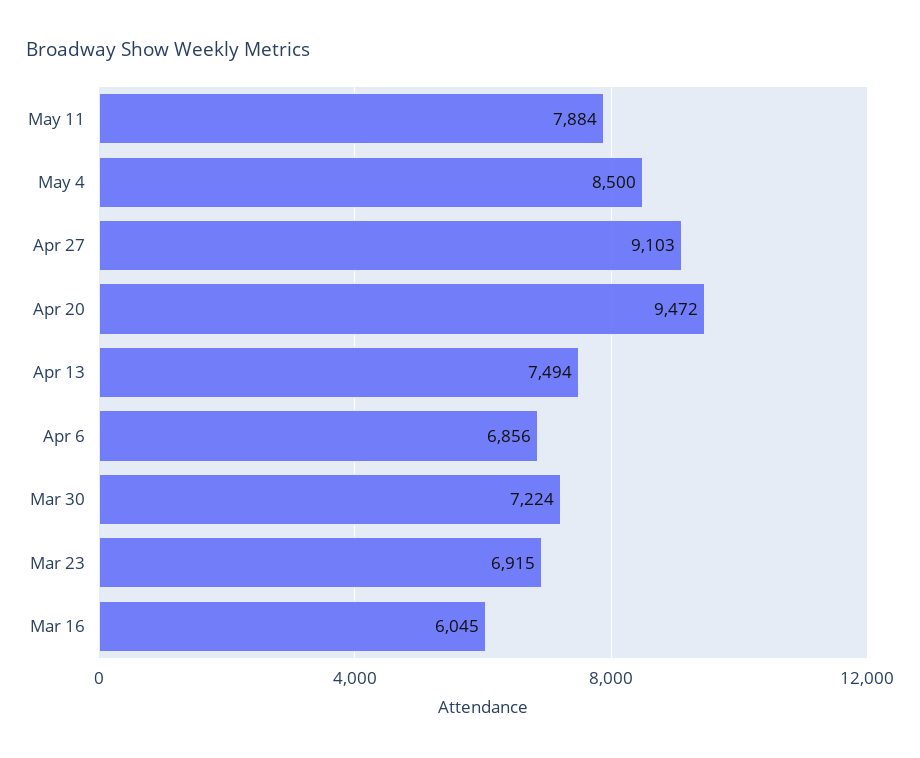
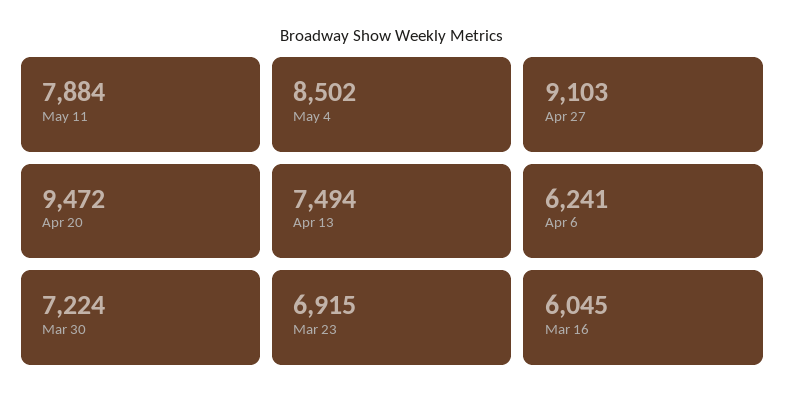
  {
    "May 11": 7884,
-   "May 4": 8500,
+   "May 4": 8502,
    "Apr 27": 9103,
    "Apr 20": 9472,
    "Apr 13": 7494,
-   "Apr 6": 6856,
+   "Apr 6": 6241,
    "Mar 30": 7224,
    "Mar 23": 6915,
    "Mar 16": 6045
  }

